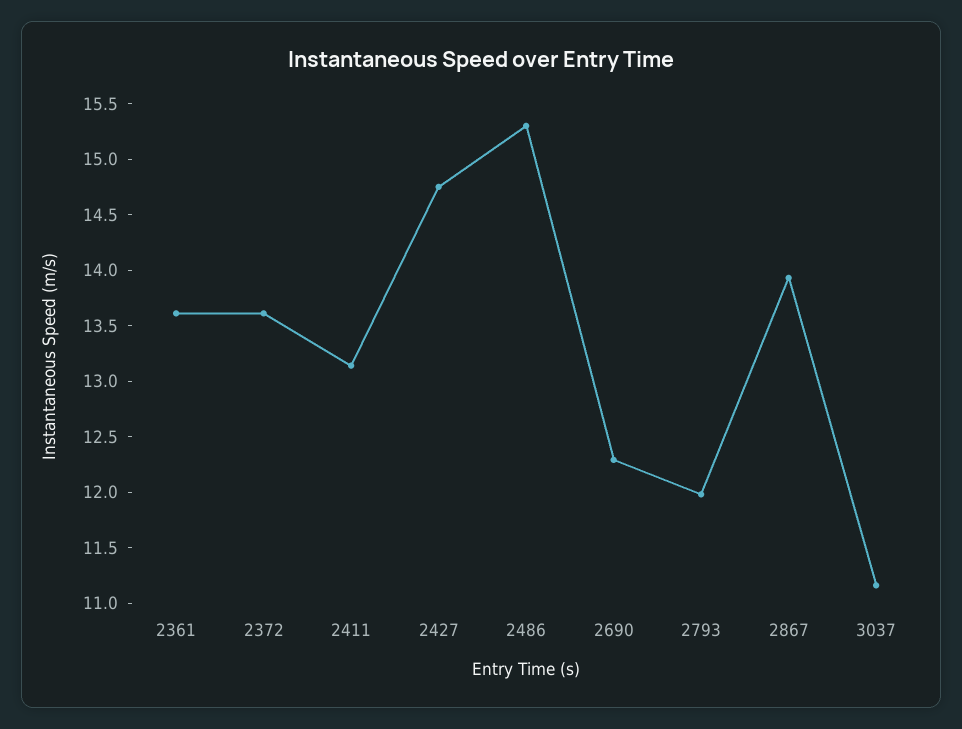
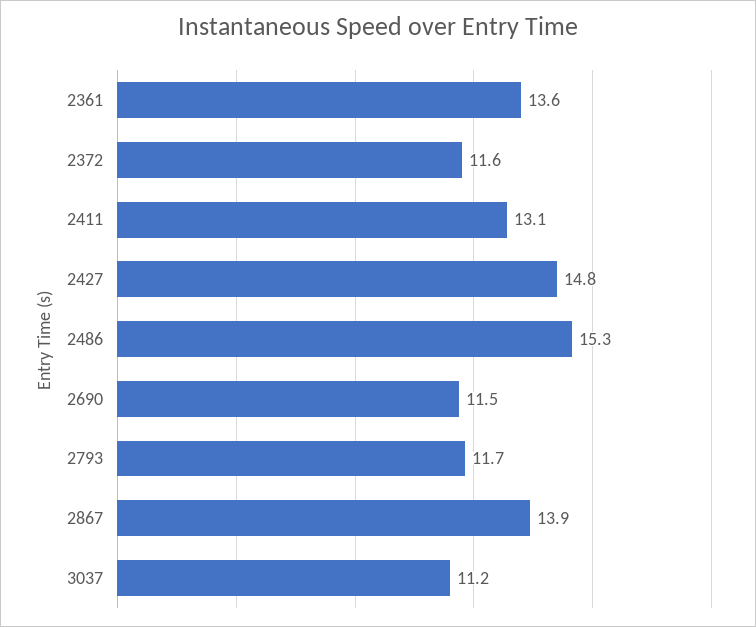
  {
    "2361": 13.6,
-   "2372": 13.6,
+   "2372": 11.6,
    "2411": 13.1,
    "2427": 14.8,
    "2486": 15.3,
-   "2690": 12.3,
+   "2690": 11.5,
-   "2793": 12,
+   "2793": 11.7,
    "2867": 13.9,
    "3037": 11.2
  }

